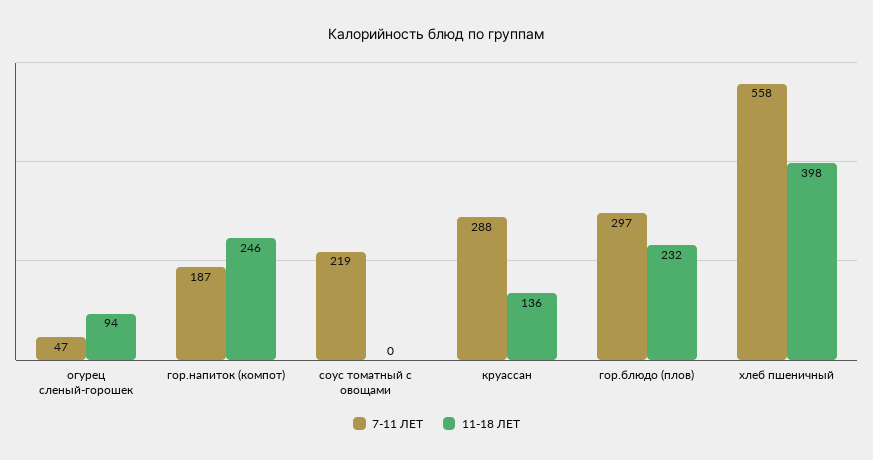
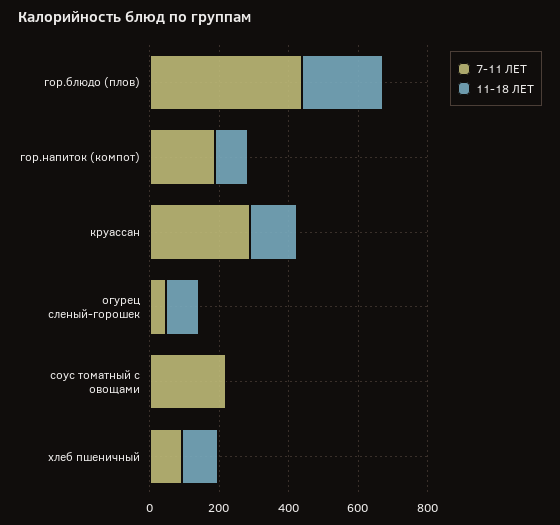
  {
    "7-11 ЛЕТ": {
      "огурец сленый-горошек": 47,
      "гор.напиток (компот)": 187,
      "соус томатный с овощами": 219,
      "круассан": 288,
-     "гор.блюдо (плов)": 297,
+     "гор.блюдо (плов)": 450,
-     "хлеб пшеничный": 558
+     "хлеб пшеничный": 100
    },
    "11-18 ЛЕТ": {
      "огурец сленый-горошек": 94,
-     "гор.напиток (компот)": 246,
+     "гор.напиток (компот)": 100,
      "соус томатный с овощами": 0,
      "круассан": 136,
      "гор.блюдо (плов)": 232,
-     "хлеб пшеничный": 398
+     "хлеб пшеничный": 100
    }
  }

